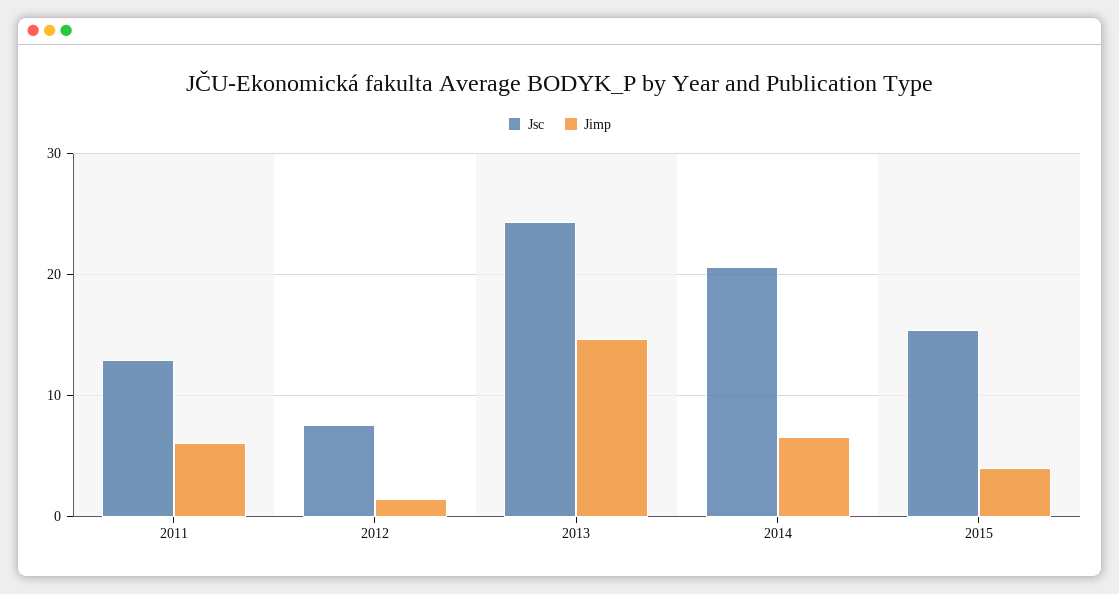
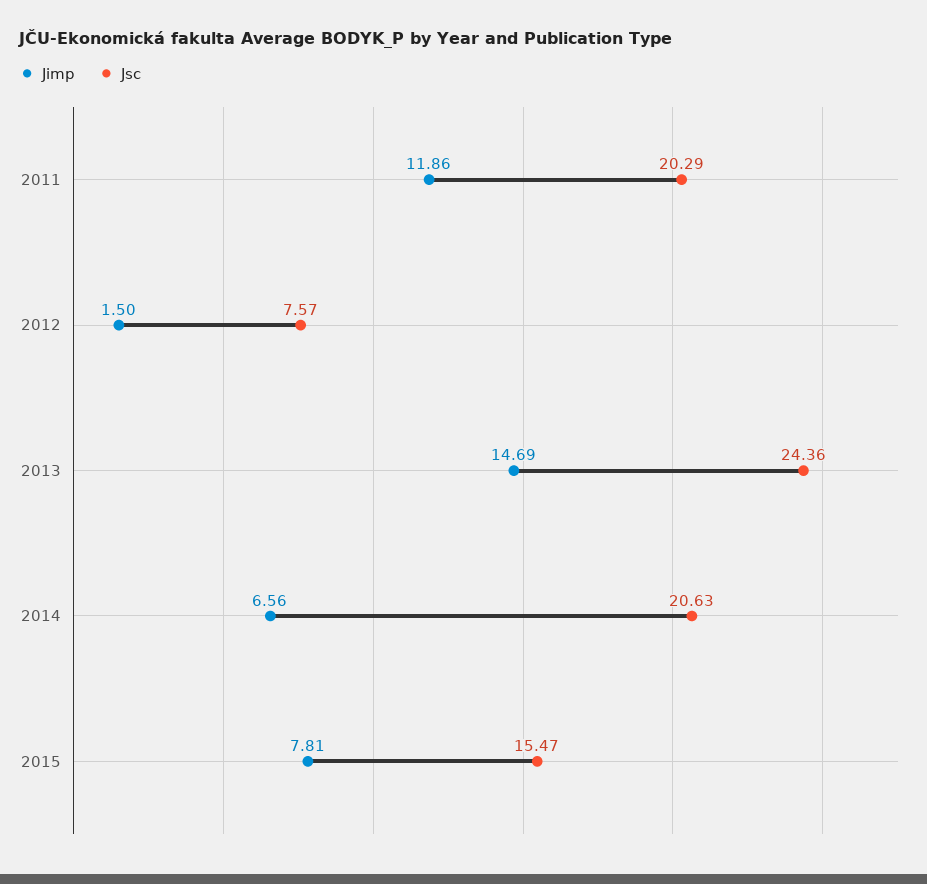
  {
    "Jsc": {
-     "2011": 13,
+     "2011": 20.29,
      "2012": 7.57,
      "2013": 24.36,
      "2014": 20.63,
      "2015": 15.47
    },
    "Jimp": {
-     "2011": 6,
+     "2011": 11.86,
      "2012": 1.5,
      "2013": 14.69,
      "2014": 6.56,
-     "2015": 4
+     "2015": 7.81
    }
  }

